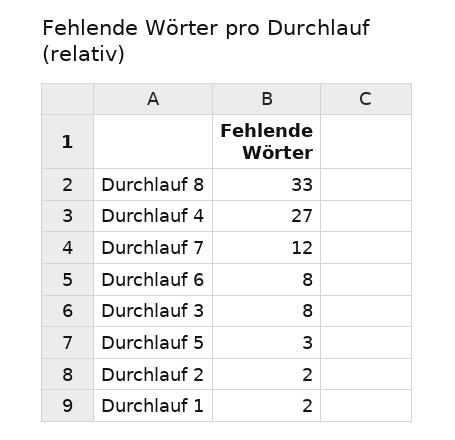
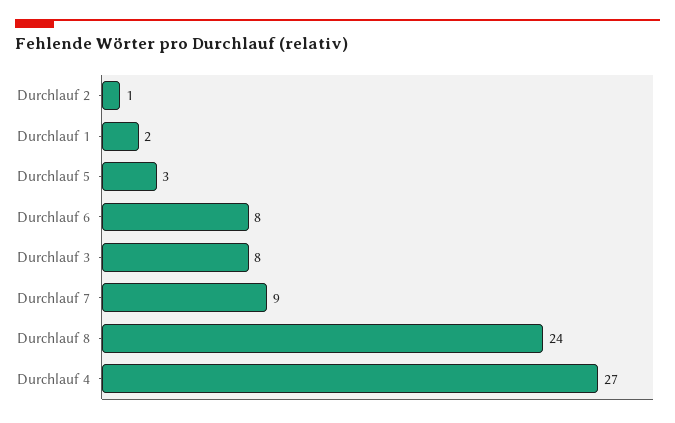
  {
-   "Durchlauf 8": 33,
+   "Durchlauf 8": 24,
    "Durchlauf 4": 27,
-   "Durchlauf 7": 12,
+   "Durchlauf 7": 9,
    "Durchlauf 6": 8,
    "Durchlauf 3": 8,
    "Durchlauf 5": 3,
-   "Durchlauf 2": 2,
+   "Durchlauf 2": 1,
    "Durchlauf 1": 2
  }

